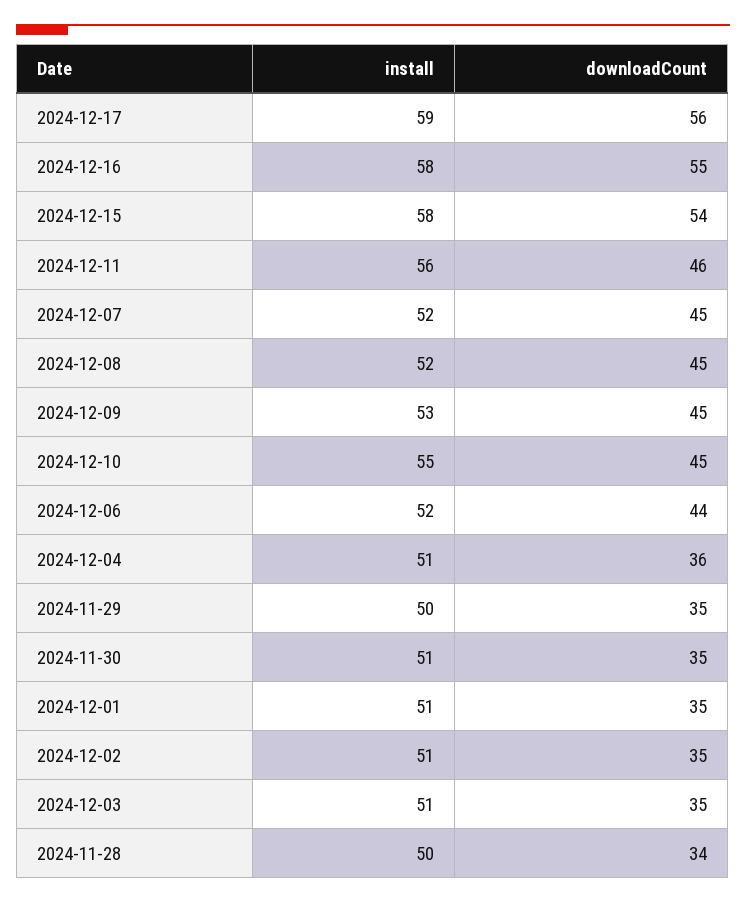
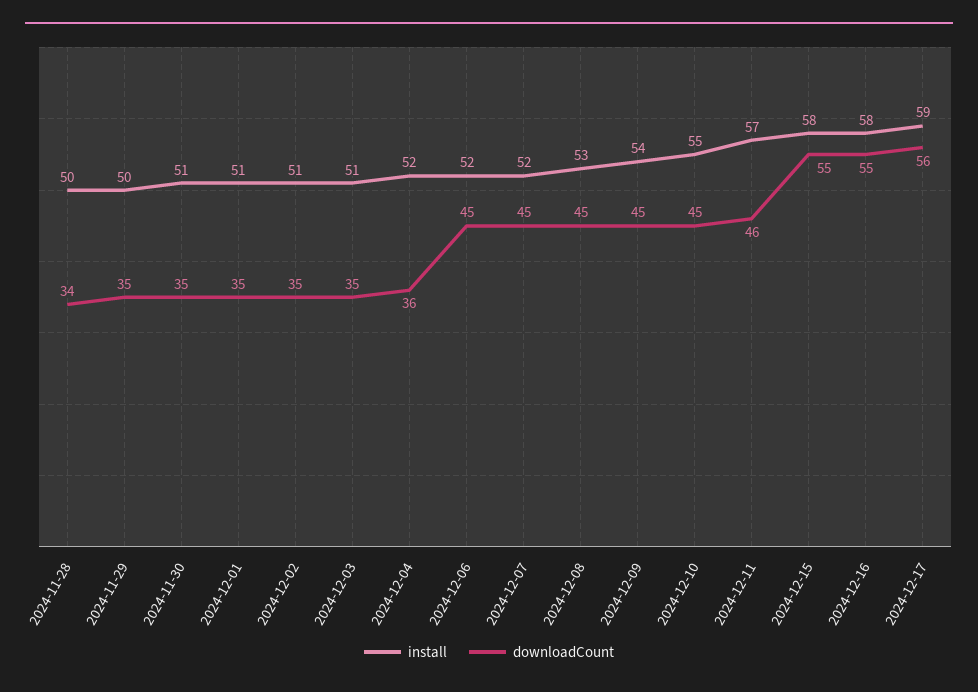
  {
    "install": {
      "2024-12-17": 59,
      "2024-12-16": 58,
      "2024-12-15": 58,
-     "2024-12-11": 56,
+     "2024-12-11": 57,
      "2024-12-07": 52,
-     "2024-12-08": 52,
+     "2024-12-08": 53,
-     "2024-12-09": 53,
+     "2024-12-09": 54,
      "2024-12-10": 55,
      "2024-12-06": 52,
-     "2024-12-04": 51,
+     "2024-12-04": 52,
      "2024-11-29": 50,
      "2024-11-30": 51,
      "2024-12-01": 51,
      "2024-12-02": 51,
      "2024-12-03": 51,
      "2024-11-28": 50
    },
    "downloadCount": {
      "2024-12-17": 56,
      "2024-12-16": 55,
-     "2024-12-15": 54,
+     "2024-12-15": 55,
      "2024-12-11": 46,
      "2024-12-07": 45,
      "2024-12-08": 45,
      "2024-12-09": 45,
      "2024-12-10": 45,
-     "2024-12-06": 44,
+     "2024-12-06": 45,
      "2024-12-04": 36,
      "2024-11-29": 35,
      "2024-11-30": 35,
      "2024-12-01": 35,
      "2024-12-02": 35,
      "2024-12-03": 35,
      "2024-11-28": 34
    }
  }

